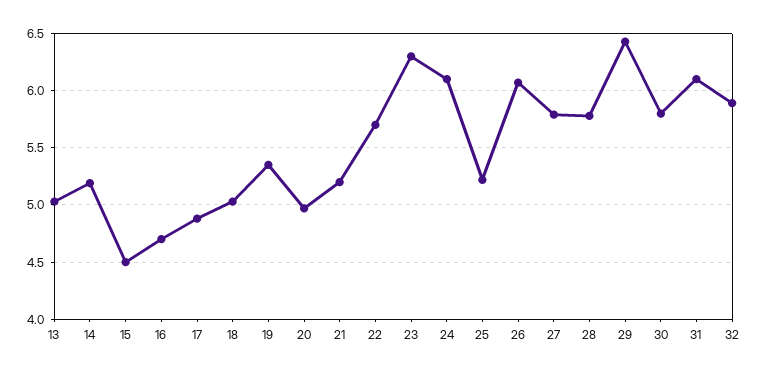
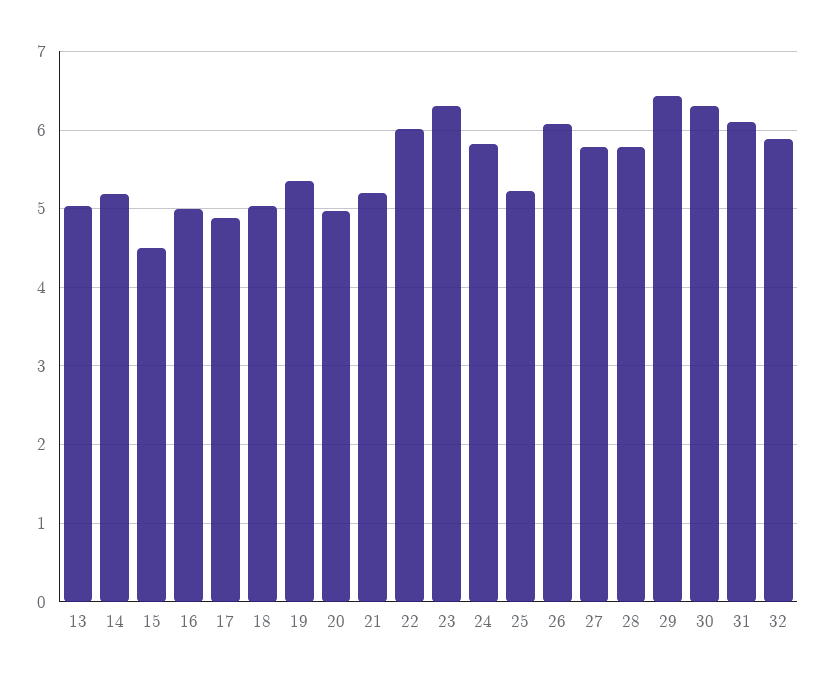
  {
    "13": 5,
    "14": 5.2,
    "15": 4.5,
-   "16": 4.7,
+   "16": 5,
    "17": 4.9,
    "18": 5,
    "19": 5.4,
    "20": 5,
    "21": 5.2,
-   "22": 5.7,
+   "22": 6,
    "23": 6.3,
-   "24": 6.1,
+   "24": 5.8,
    "25": 5.2,
    "26": 6.1,
    "27": 5.8,
    "28": 5.8,
    "29": 6.4,
-   "30": 5.8,
+   "30": 6.3,
    "31": 6.1,
    "32": 5.9
  }

